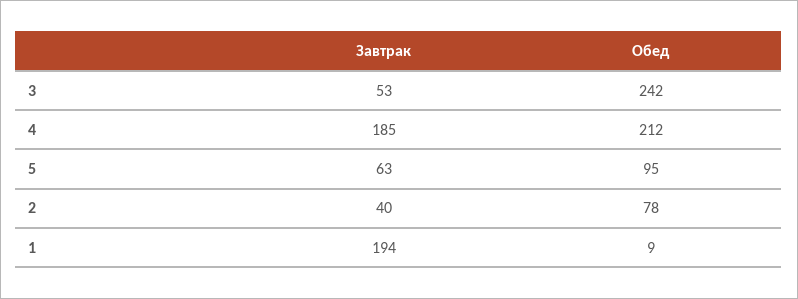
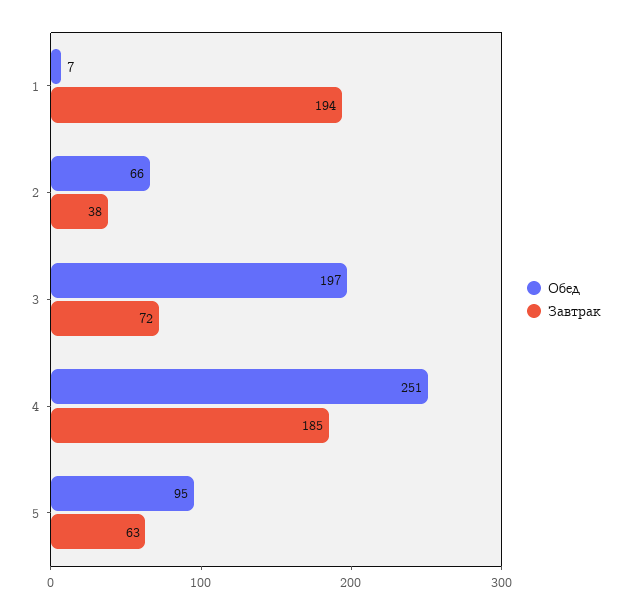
  {
    "Завтрак": {
-     "3": 53,
+     "3": 72,
      "4": 185,
      "5": 63,
-     "2": 40,
+     "2": 38,
      "1": 194
    },
    "Обед": {
-     "3": 242,
+     "3": 197,
-     "4": 212,
+     "4": 251,
      "5": 95,
-     "2": 78,
+     "2": 66,
-     "1": 9
+     "1": 7
    }
  }

